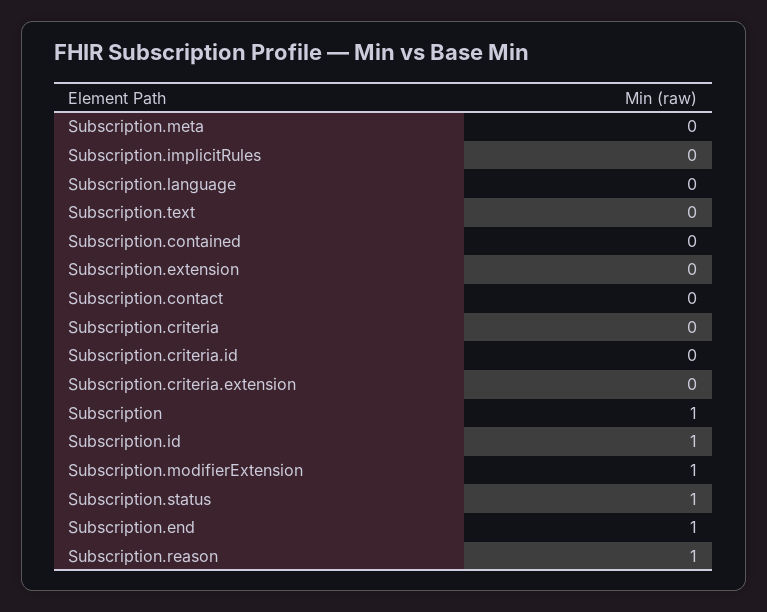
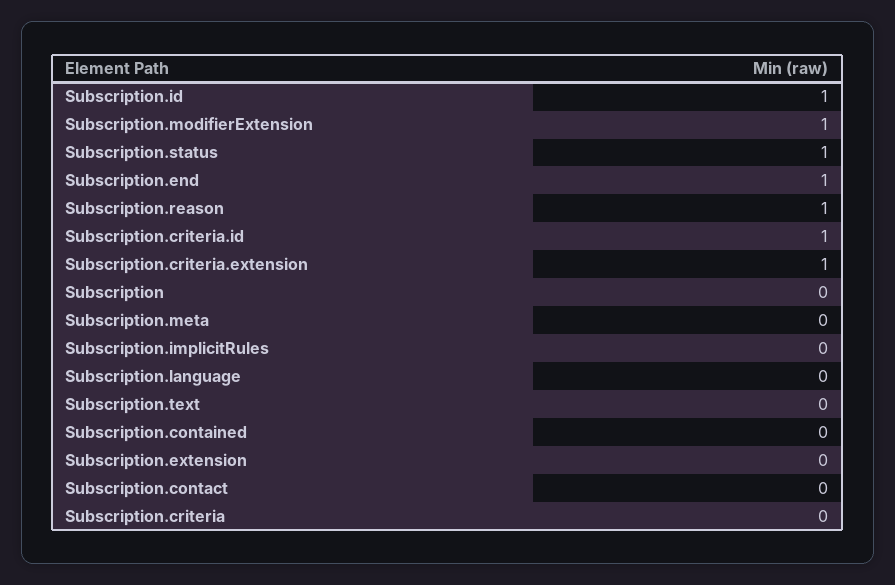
  {
    "Subscription.meta": 0,
    "Subscription.implicitRules": 0,
    "Subscription.language": 0,
    "Subscription.text": 0,
    "Subscription.contained": 0,
    "Subscription.extension": 0,
    "Subscription.contact": 0,
    "Subscription.criteria": 0,
-   "Subscription.criteria.id": 0,
+   "Subscription.criteria.id": 1,
-   "Subscription.criteria.extension": 0,
+   "Subscription.criteria.extension": 1,
-   "Subscription": 1,
+   "Subscription": 0,
    "Subscription.id": 1,
    "Subscription.modifierExtension": 1,
    "Subscription.status": 1,
    "Subscription.end": 1,
    "Subscription.reason": 1
  }

